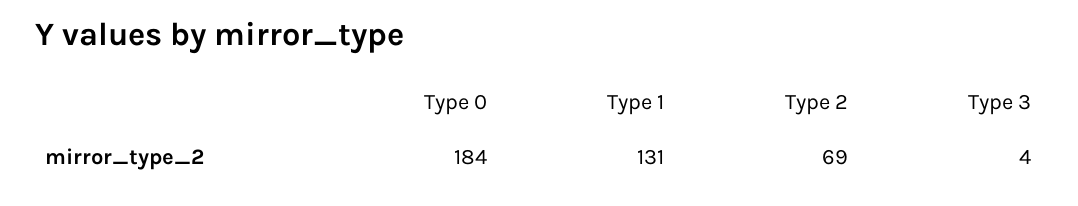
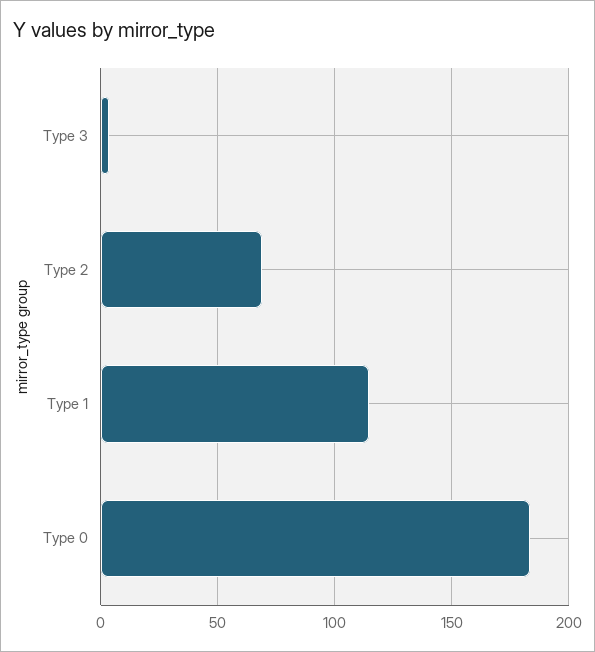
  {
    "Type 0": 184,
-   "Type 1": 131,
+   "Type 1": 115,
    "Type 2": 69,
    "Type 3": 4
  }

